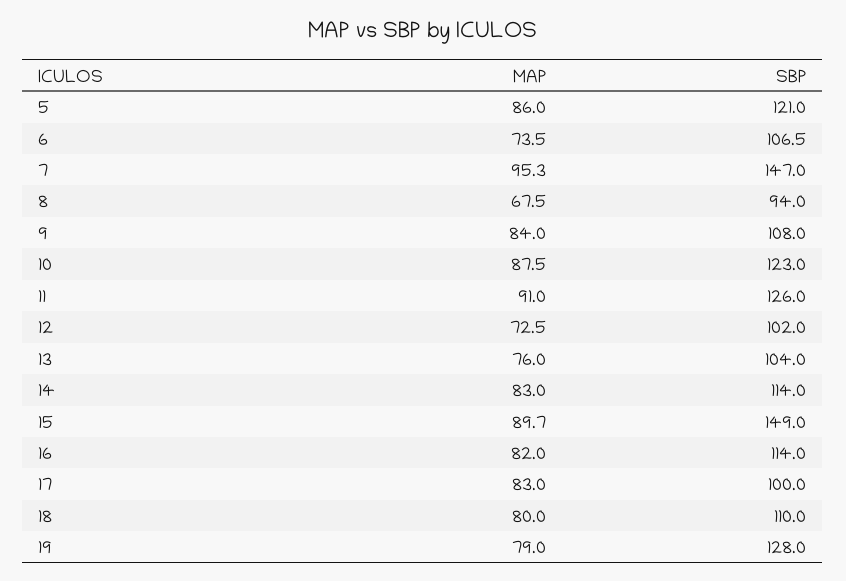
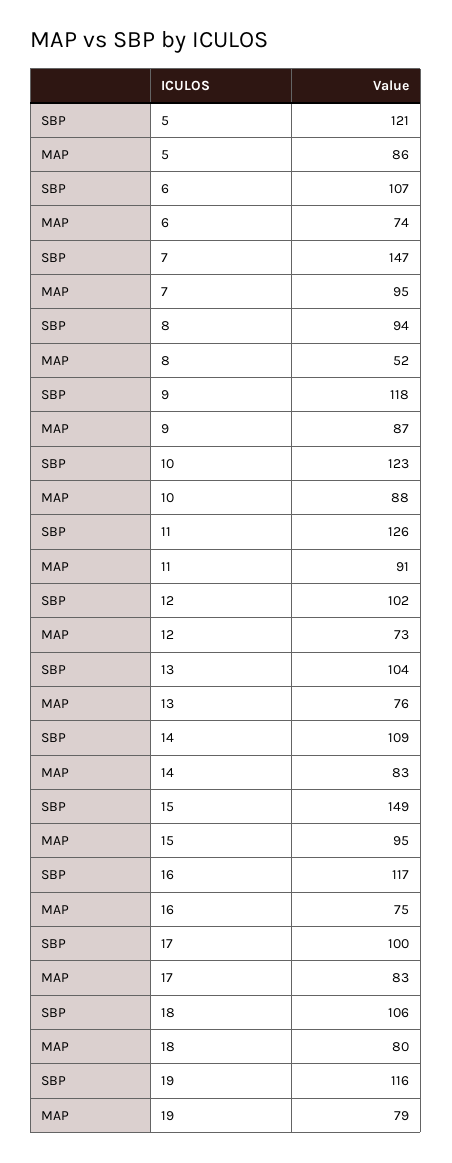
  {
    "MAP": {
      "5": 86,
      "6": 73.5,
      "7": 95.3,
-     "8": 67.5,
+     "8": 52,
-     "9": 84,
+     "9": 87,
      "10": 87.5,
      "11": 91,
      "12": 72.5,
      "13": 76,
      "14": 83,
-     "15": 89.7,
+     "15": 95,
-     "16": 82,
+     "16": 75,
      "17": 83,
      "18": 80,
      "19": 79
    },
    "SBP": {
      "5": 121,
      "6": 106.5,
      "7": 147,
      "8": 94,
-     "9": 108,
+     "9": 118,
      "10": 123,
      "11": 126,
      "12": 102,
      "13": 104,
-     "14": 114,
+     "14": 109,
      "15": 149,
-     "16": 114,
+     "16": 117,
      "17": 100,
-     "18": 110,
+     "18": 106,
-     "19": 128
+     "19": 116
    }
  }

